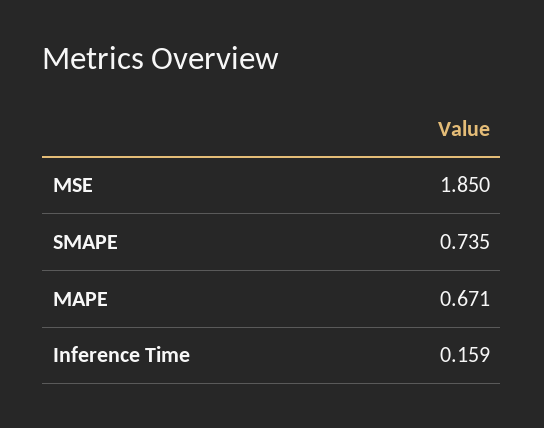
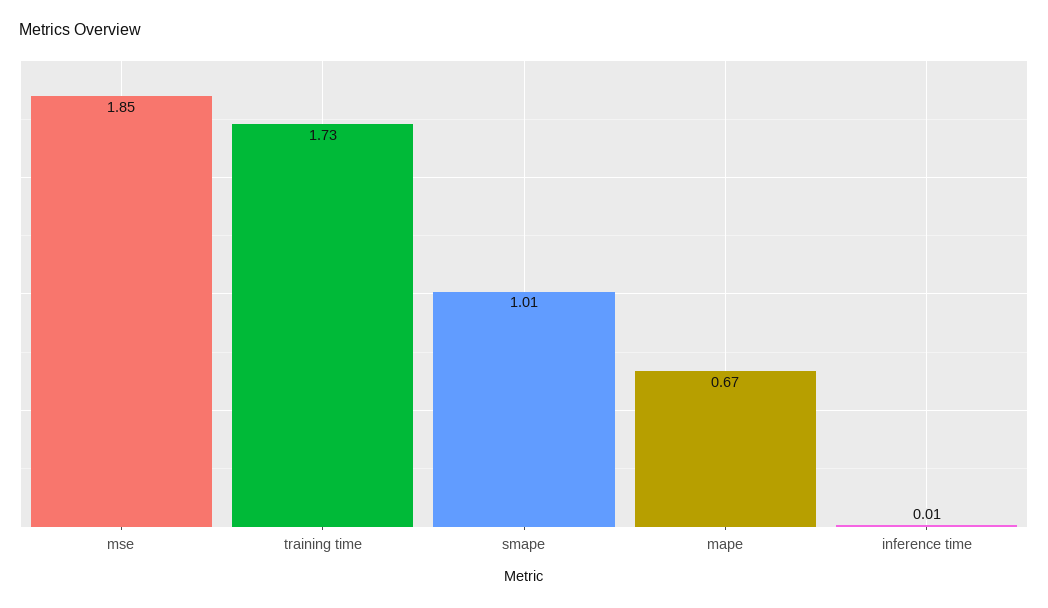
  {
    "MSE": 1.85,
-   "SMAPE": 0.735,
+   "SMAPE": 1.01,
    "MAPE": 0.671,
-   "Inference Time": 0.159
+   "Inference Time": 0.01,
+   "training time": 1.73
  }

